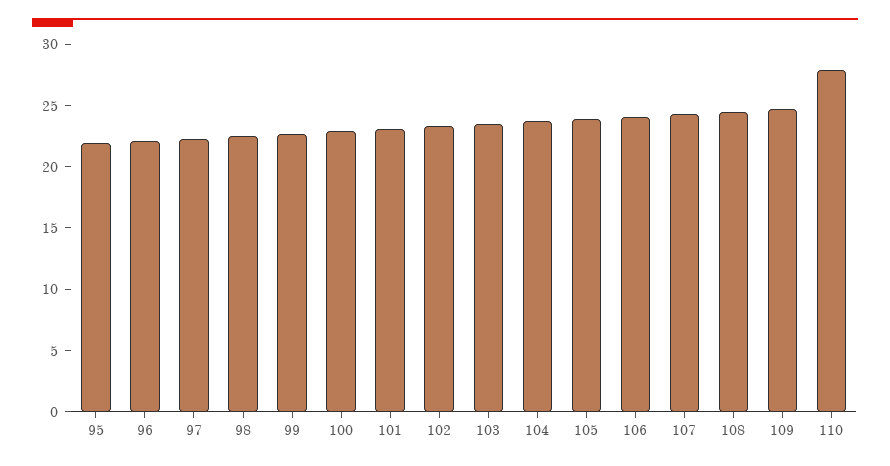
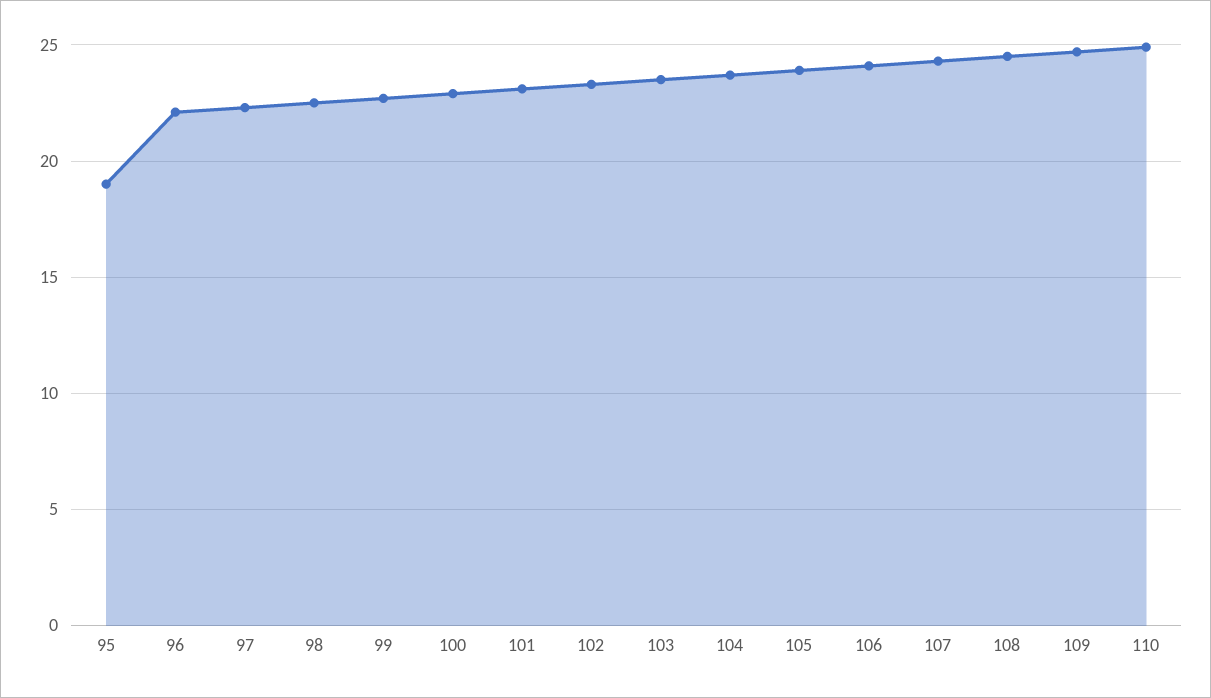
  {
-   "95": 22,
+   "95": 19,
    "96": 22,
    "97": 22.5,
    "98": 22.5,
    "99": 22.5,
    "100": 23,
    "101": 23,
    "102": 23.5,
    "103": 23.5,
    "104": 23.5,
    "105": 24,
    "106": 24,
    "107": 24.5,
    "108": 24.5,
    "109": 24.5,
-   "110": 28
+   "110": 25
  }

